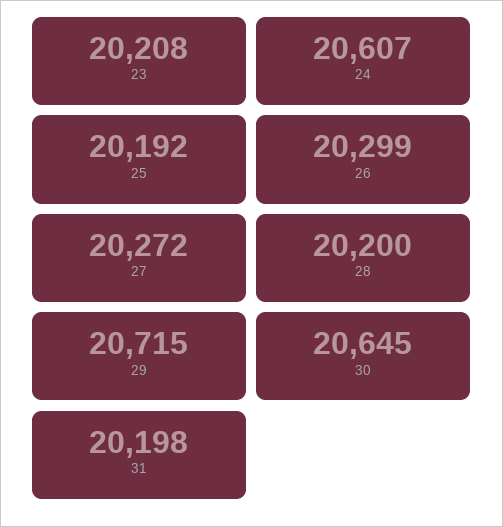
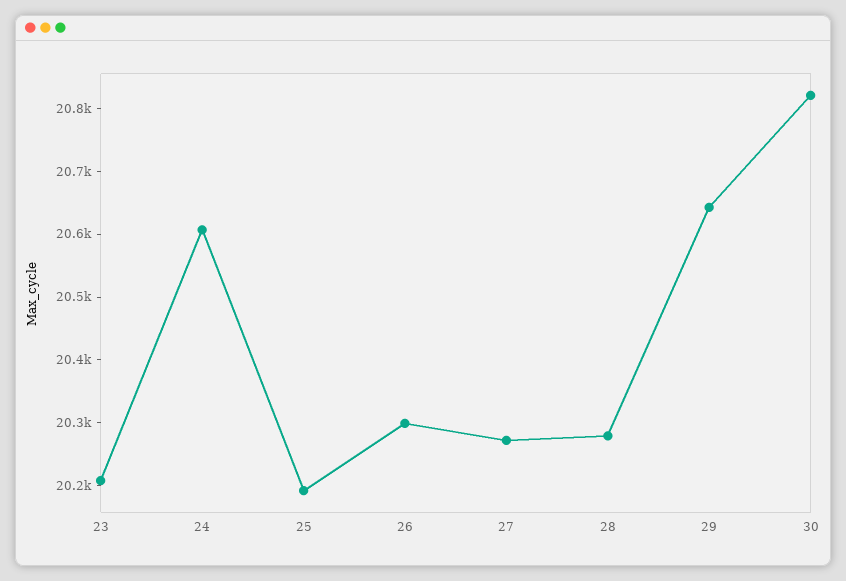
  {
    "23": 20208,
    "24": 20607,
    "25": 20192,
    "26": 20299,
    "27": 20272,
-   "28": 20200,
+   "28": 20280,
-   "29": 20715,
+   "29": 20640,
-   "30": 20645,
+   "30": 20820
-   "31": 20198
  }

